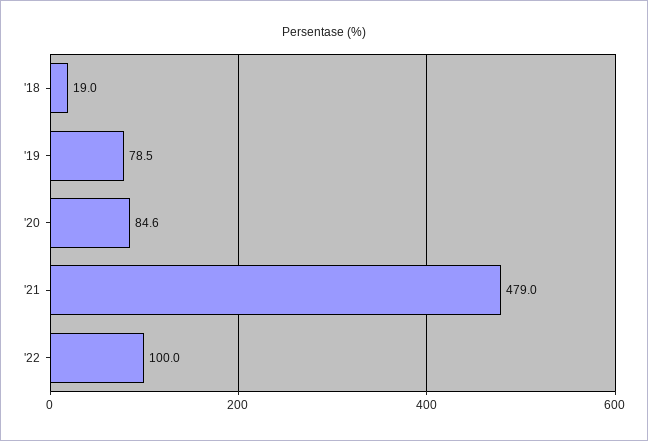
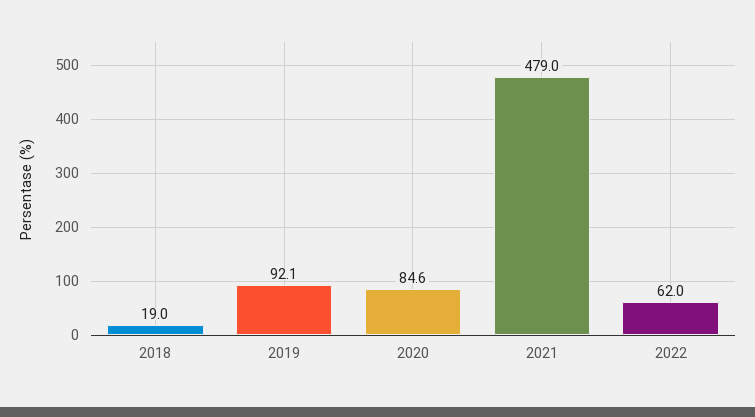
  {
    "'18": 19,
-   "'19": 78.5,
+   "'19": 92.1,
    "'20": 84.6,
    "'21": 479,
-   "'22": 100
+   "'22": 62
  }

